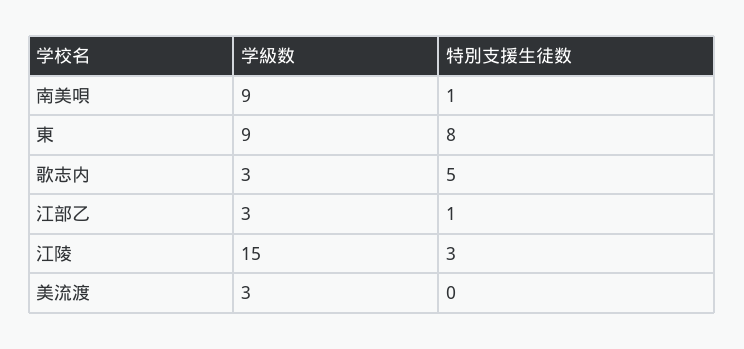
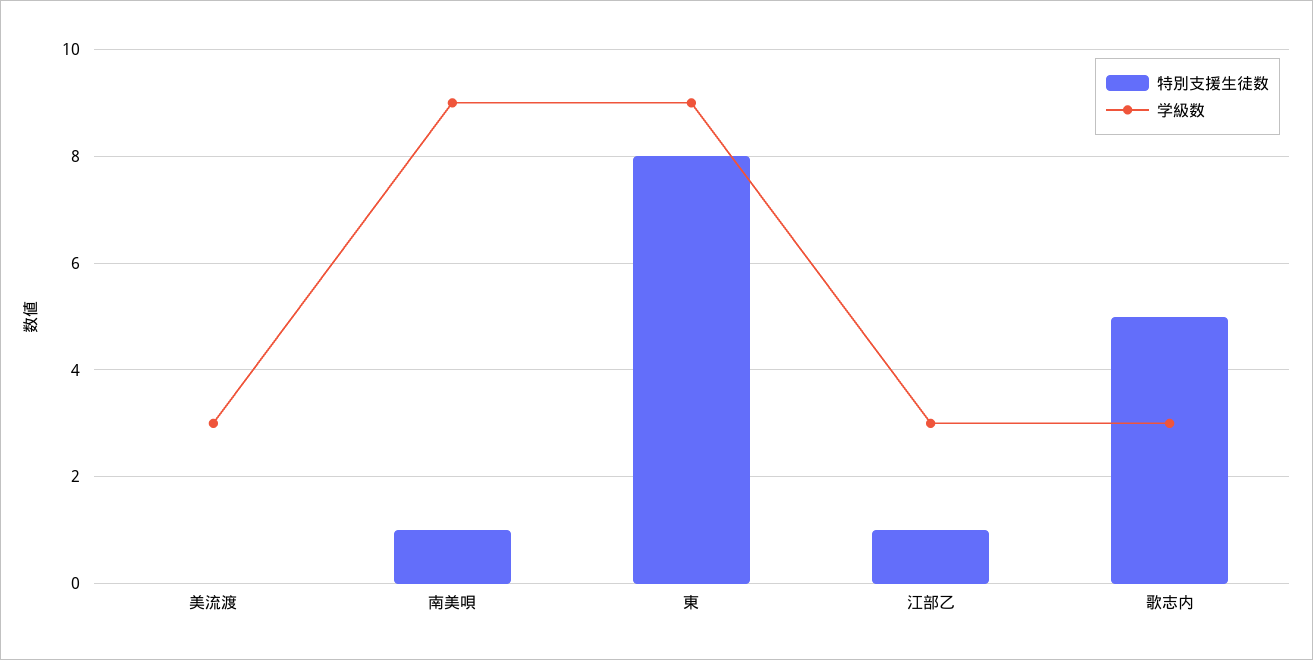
  {
    "学級数": {
      "南美唄": 9,
      "東": 9,
      "歌志内": 3,
      "江部乙": 3,
-     "江陵": 15,
      "美流渡": 3
    },
    "特別支援生徒数": {
      "南美唄": 1,
      "東": 8,
      "歌志内": 5,
      "江部乙": 1,
-     "江陵": 3,
      "美流渡": 0
    }
  }

